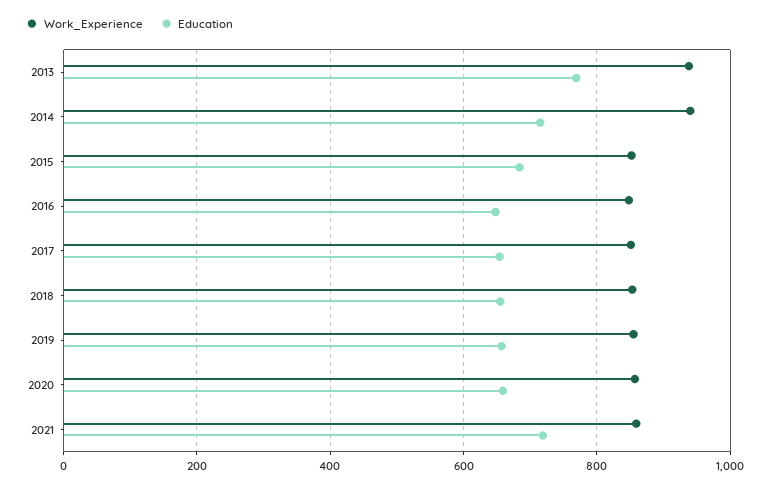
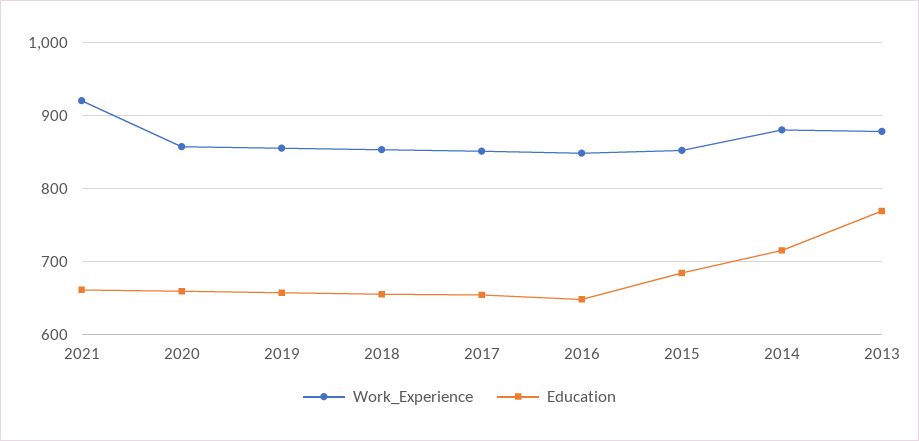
  {
    "Work_Experience": {
-     "2013": 940,
+     "2013": 880,
-     "2014": 940,
+     "2014": 880,
      "2015": 850,
      "2016": 850,
      "2017": 850,
      "2018": 850,
      "2019": 860,
      "2020": 860,
-     "2021": 860
+     "2021": 920
    },
    "Education": {
      "2013": 770,
      "2014": 720,
      "2015": 680,
      "2016": 650,
      "2017": 650,
      "2018": 660,
      "2019": 660,
      "2020": 660,
-     "2021": 720
+     "2021": 660
    }
  }

